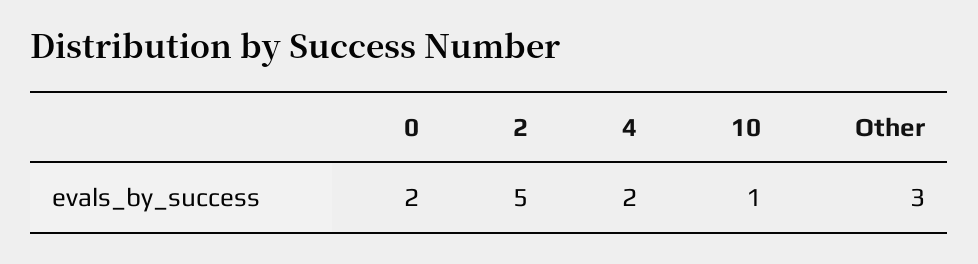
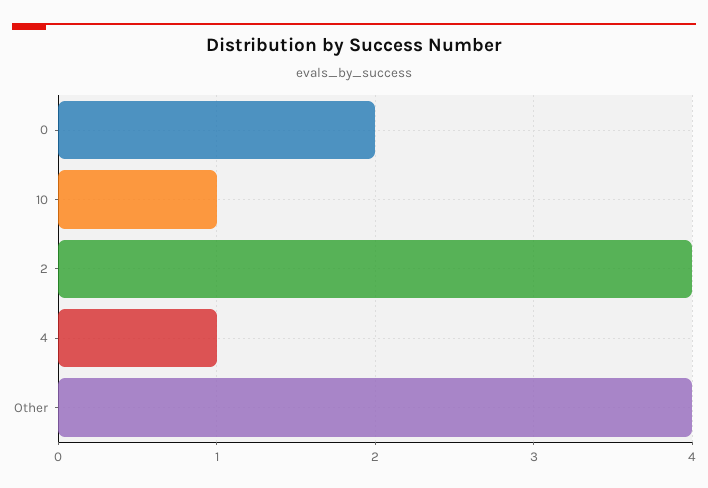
  {
    "0": 2,
-   "2": 5,
+   "2": 4,
-   "4": 2,
+   "4": 1,
    "10": 1,
-   "Other": 3
+   "Other": 4
  }

